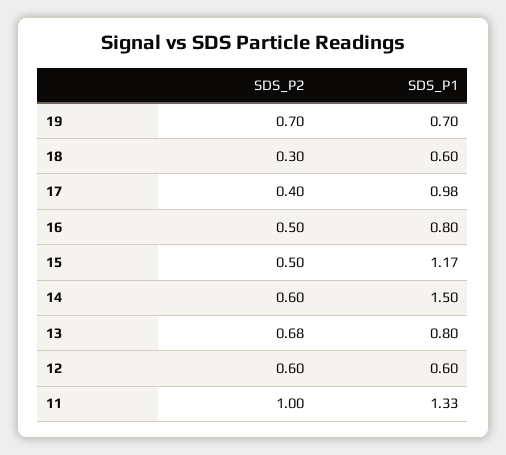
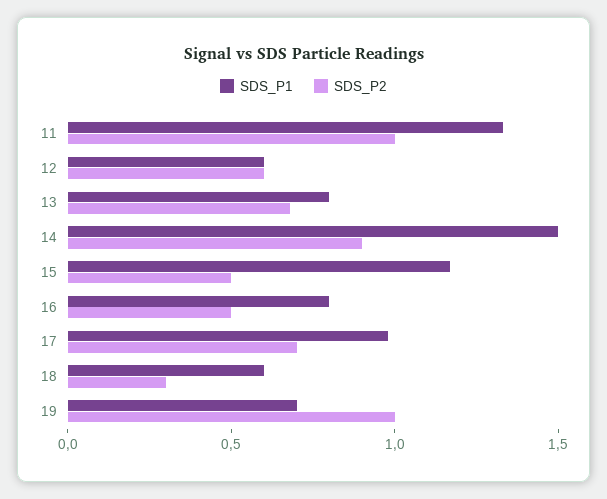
  {
    "SDS_P2": {
-     "19": 0.7,
+     "19": 1,
      "18": 0.3,
-     "17": 0.4,
+     "17": 0.7,
      "16": 0.5,
      "15": 0.5,
-     "14": 0.6,
+     "14": 0.9,
      "13": 0.68,
      "12": 0.6,
      "11": 1
    },
    "SDS_P1": {
      "19": 0.7,
      "18": 0.6,
      "17": 0.98,
      "16": 0.8,
      "15": 1.17,
      "14": 1.5,
      "13": 0.8,
      "12": 0.6,
      "11": 1.33
    }
  }

